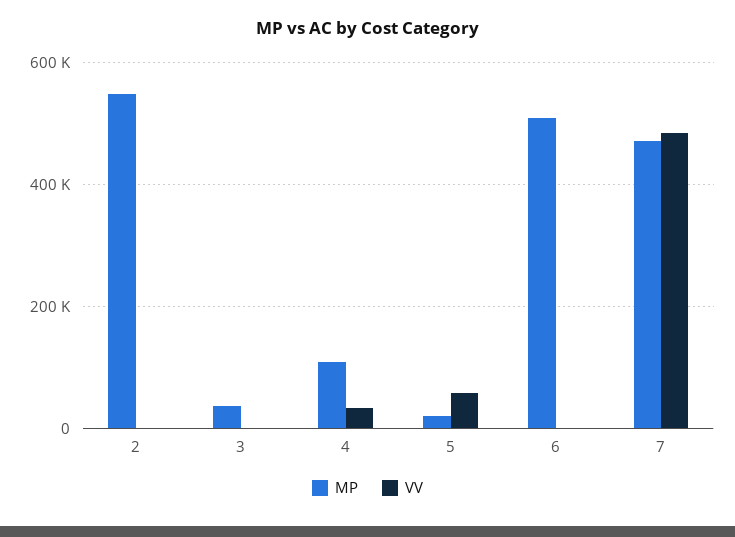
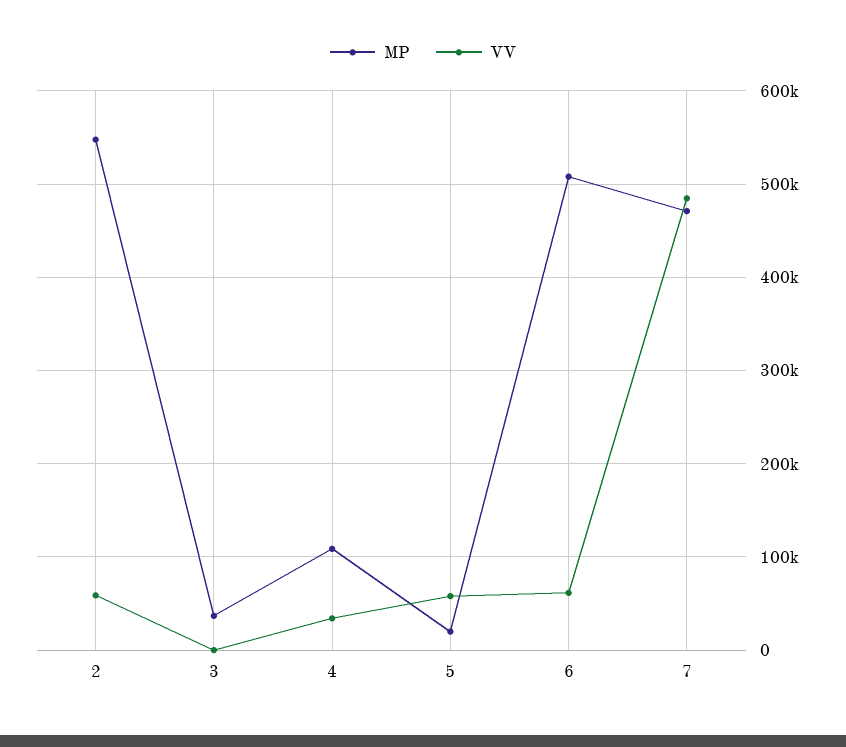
  {
    "MP": {
      "2": 550000,
      "3": 40000,
      "4": 110000,
      "5": 20000,
      "6": 510000,
      "7": 470000
    },
    "VV": {
-     "2": 0,
+     "2": 60000,
      "3": 0,
      "4": 30000,
      "5": 60000,
-     "6": 0,
+     "6": 60000,
      "7": 480000
    }
  }

